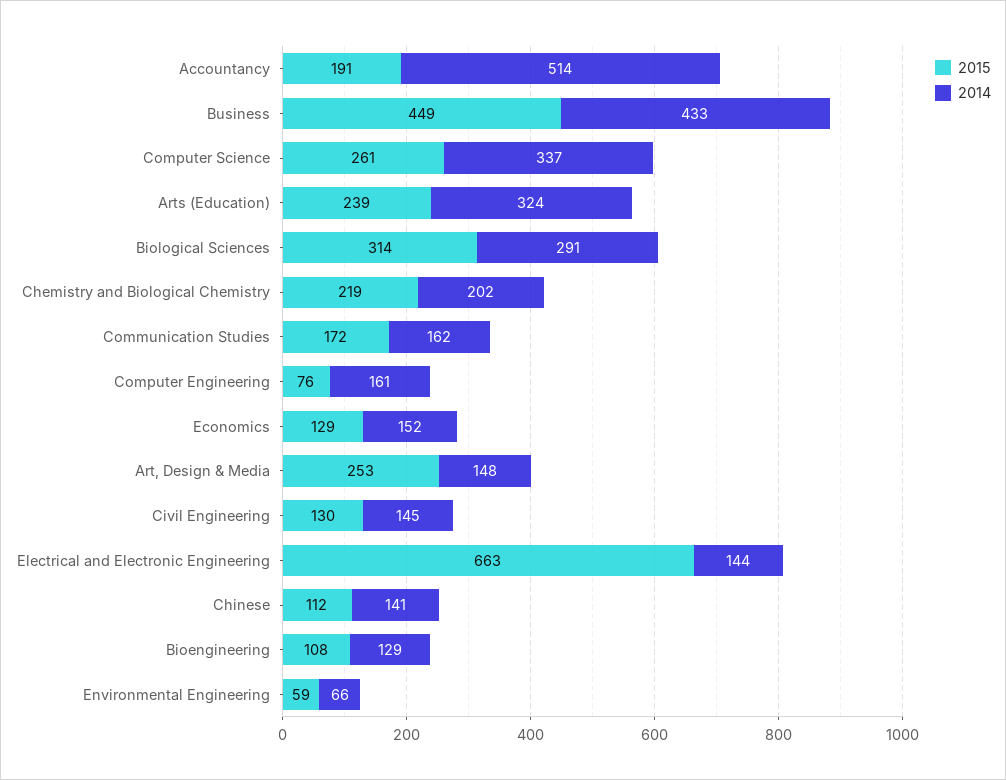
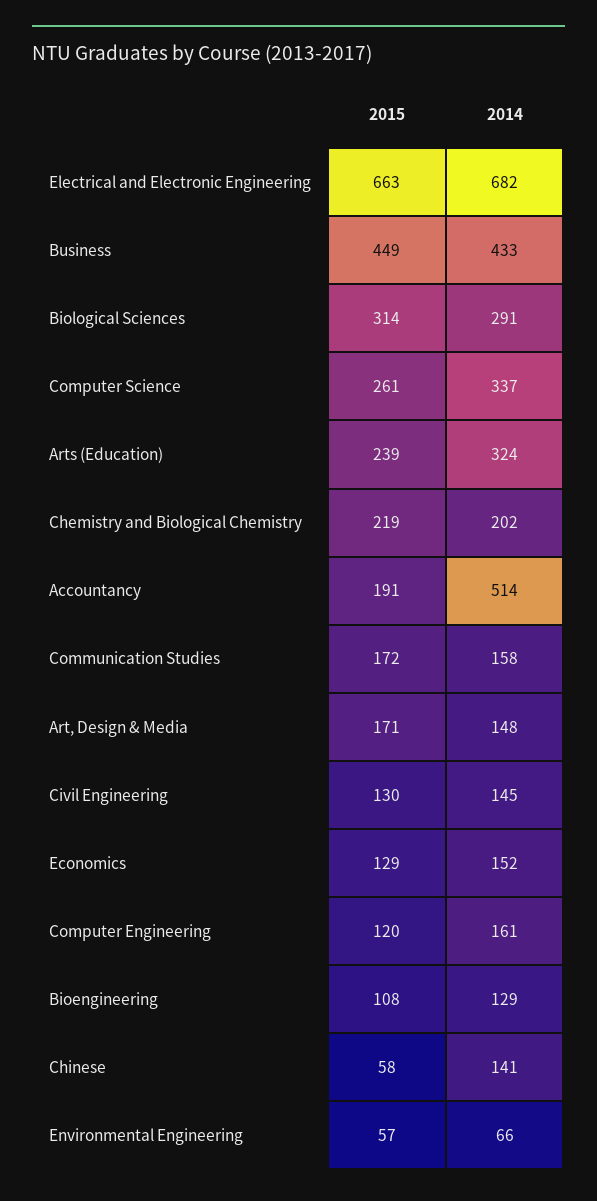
  {
    "2015": {
      "Accountancy": 191,
      "Business": 449,
      "Computer Science": 261,
      "Arts (Education)": 239,
      "Biological Sciences": 314,
      "Chemistry and Biological Chemistry": 219,
      "Communication Studies": 172,
-     "Computer Engineering": 76,
+     "Computer Engineering": 120,
      "Economics": 129,
-     "Art, Design & Media": 253,
+     "Art, Design & Media": 171,
      "Civil Engineering": 130,
      "Electrical and Electronic Engineering": 663,
-     "Chinese": 112,
+     "Chinese": 58,
      "Bioengineering": 108,
-     "Environmental Engineering": 59
+     "Environmental Engineering": 57
    },
    "2014": {
      "Accountancy": 514,
      "Business": 433,
      "Computer Science": 337,
      "Arts (Education)": 324,
      "Biological Sciences": 291,
      "Chemistry and Biological Chemistry": 202,
-     "Communication Studies": 162,
+     "Communication Studies": 158,
      "Computer Engineering": 161,
      "Economics": 152,
      "Art, Design & Media": 148,
      "Civil Engineering": 145,
-     "Electrical and Electronic Engineering": 144,
+     "Electrical and Electronic Engineering": 682,
      "Chinese": 141,
      "Bioengineering": 129,
      "Environmental Engineering": 66
    }
  }

